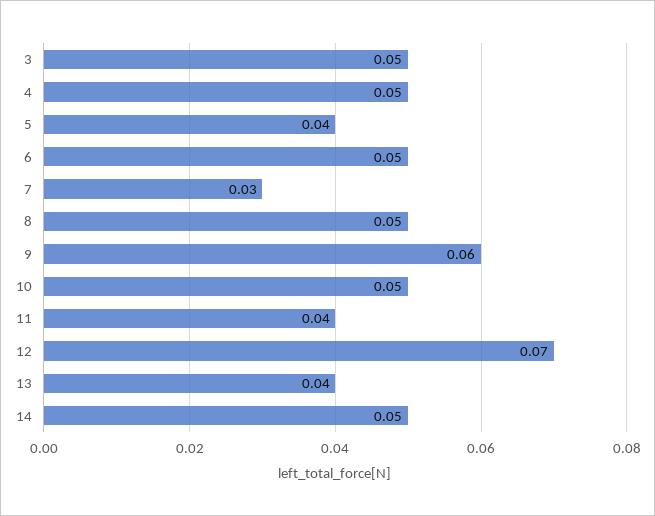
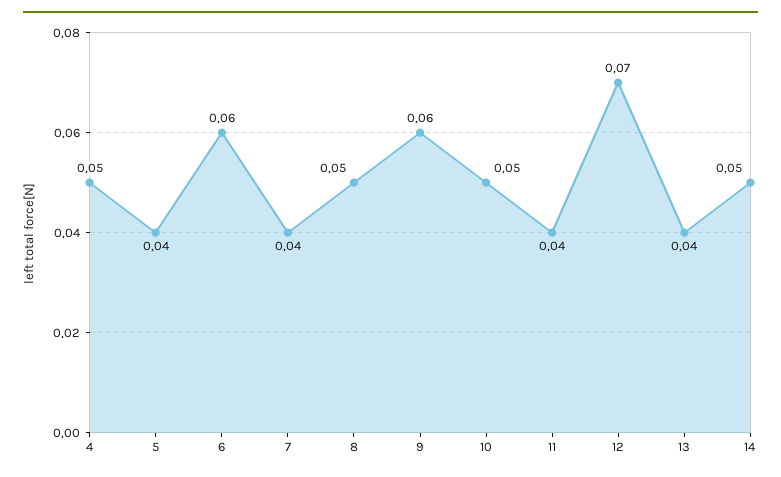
  {
-   "3": 0.05,
    "4": 0.05,
    "5": 0.04,
-   "6": 0.05,
+   "6": 0.06,
-   "7": 0.03,
+   "7": 0.04,
    "8": 0.05,
    "9": 0.06,
    "10": 0.05,
    "11": 0.04,
    "12": 0.07,
    "13": 0.04,
    "14": 0.05
  }

